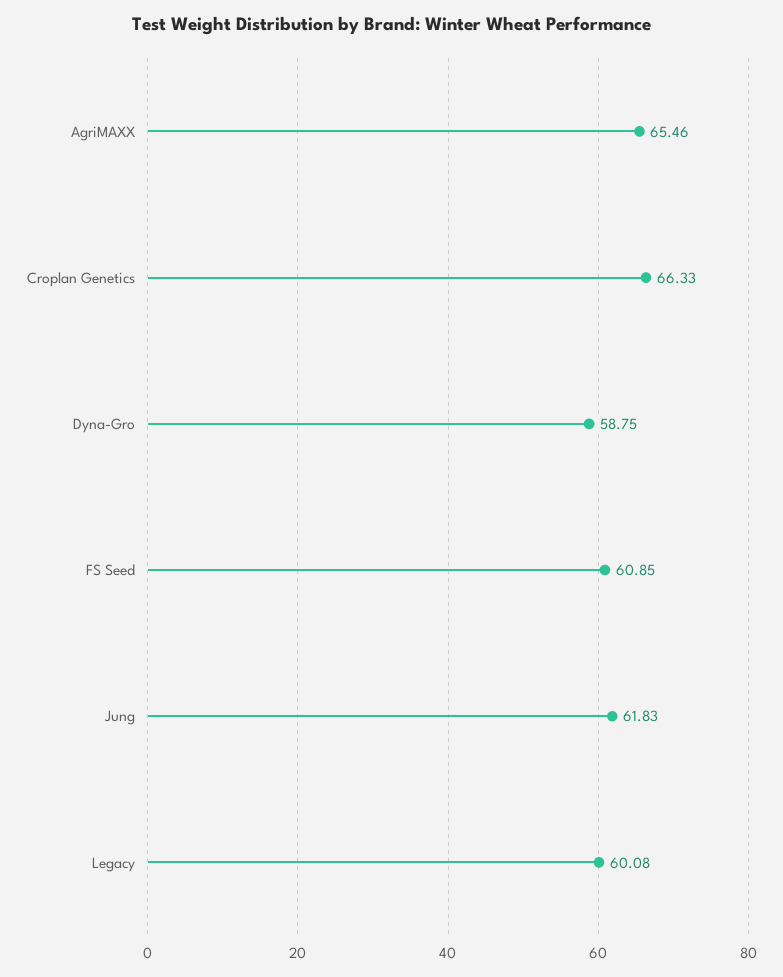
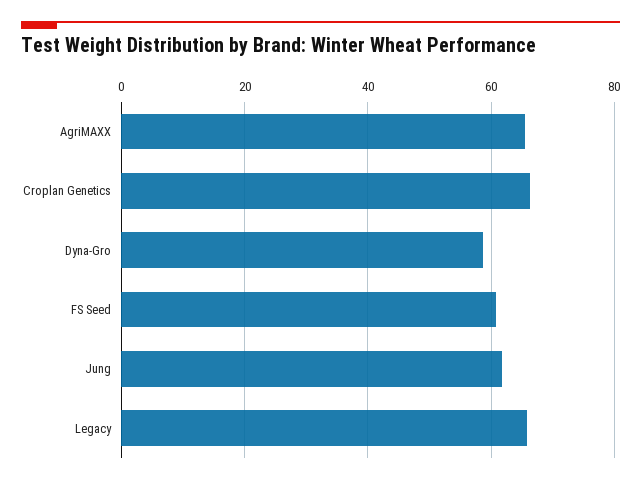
  {
    "AgriMAXX": 65.46,
    "Croplan Genetics": 66.33,
    "Dyna-Gro": 58.75,
    "FS Seed": 60.85,
    "Jung": 61.83,
-   "Legacy": 60.08
+   "Legacy": 66
  }

